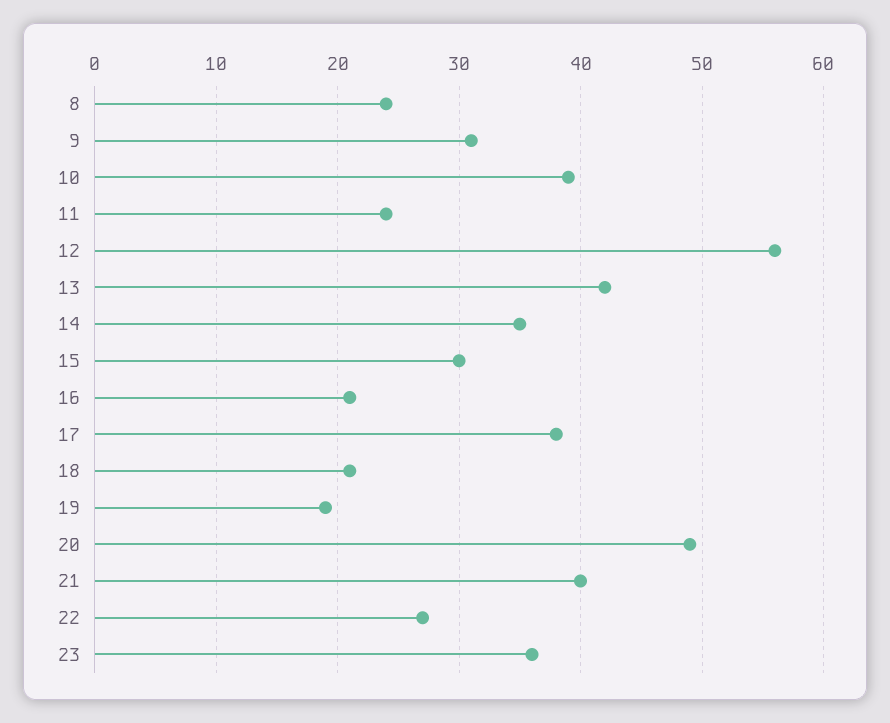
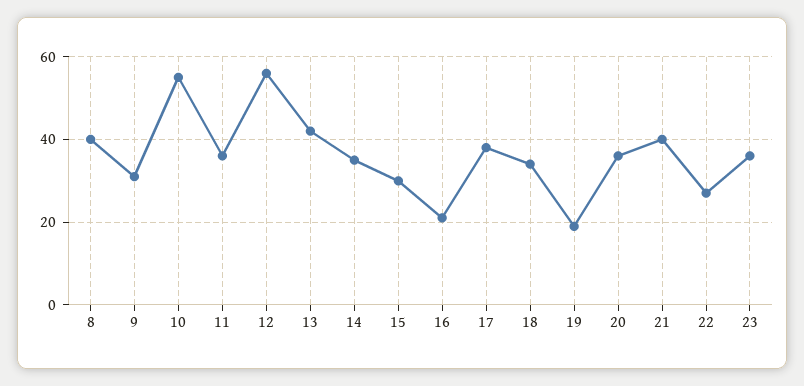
  {
-   "8": 24,
+   "8": 40,
    "9": 31,
-   "10": 39,
+   "10": 55,
-   "11": 24,
+   "11": 35,
    "12": 56,
    "13": 42,
    "14": 35,
    "15": 30,
    "16": 21,
    "17": 38,
-   "18": 21,
+   "18": 35,
    "19": 19,
-   "20": 49,
+   "20": 35,
    "21": 40,
    "22": 27,
    "23": 36
  }

